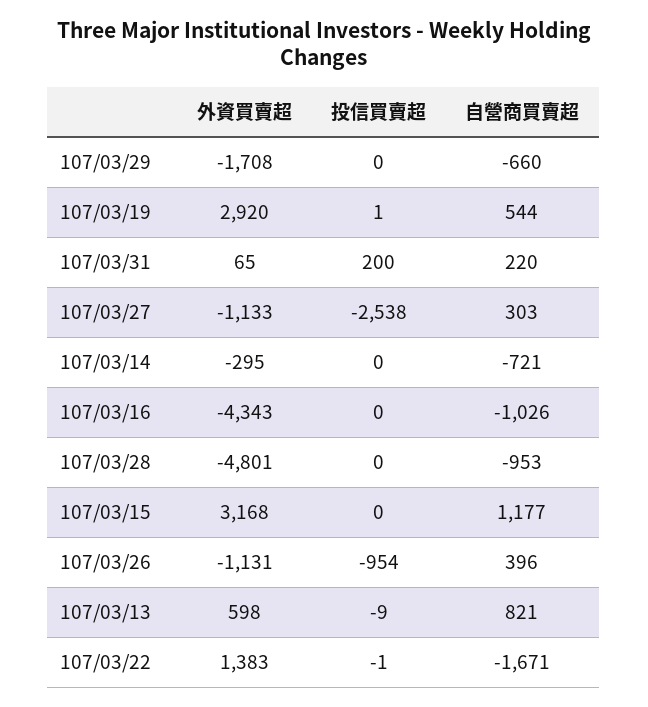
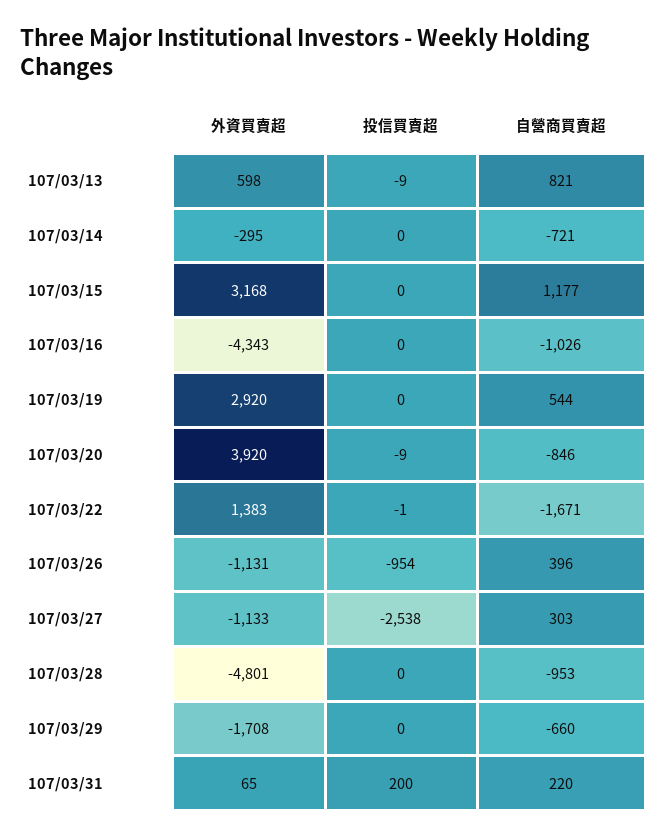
  {
    "外資買賣超": {
      "107/03/29": -1708,
      "107/03/19": 2920,
      "107/03/31": 65,
      "107/03/27": -1133,
      "107/03/14": -295,
      "107/03/16": -4343,
      "107/03/28": -4801,
      "107/03/15": 3168,
      "107/03/26": -1131,
      "107/03/13": 598,
-     "107/03/22": 1383
+     "107/03/22": 1383,
+     "107/03/20": 3920
    },
    "投信買賣超": {
      "107/03/29": 0,
-     "107/03/19": 1,
+     "107/03/19": 0,
      "107/03/31": 200,
      "107/03/27": -2538,
      "107/03/14": 0,
      "107/03/16": 0,
      "107/03/28": 0,
      "107/03/15": 0,
      "107/03/26": -954,
      "107/03/13": -9,
-     "107/03/22": -1
+     "107/03/22": -1,
+     "107/03/20": -9
    },
    "自營商買賣超": {
      "107/03/29": -660,
      "107/03/19": 544,
      "107/03/31": 220,
      "107/03/27": 303,
      "107/03/14": -721,
      "107/03/16": -1026,
      "107/03/28": -953,
      "107/03/15": 1177,
      "107/03/26": 396,
      "107/03/13": 821,
-     "107/03/22": -1671
+     "107/03/22": -1671,
+     "107/03/20": -846
    }
  }

